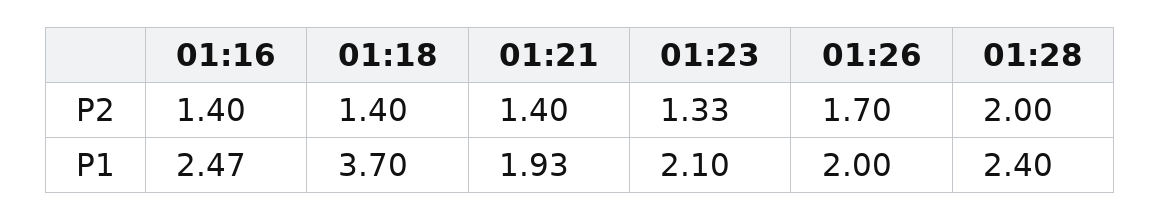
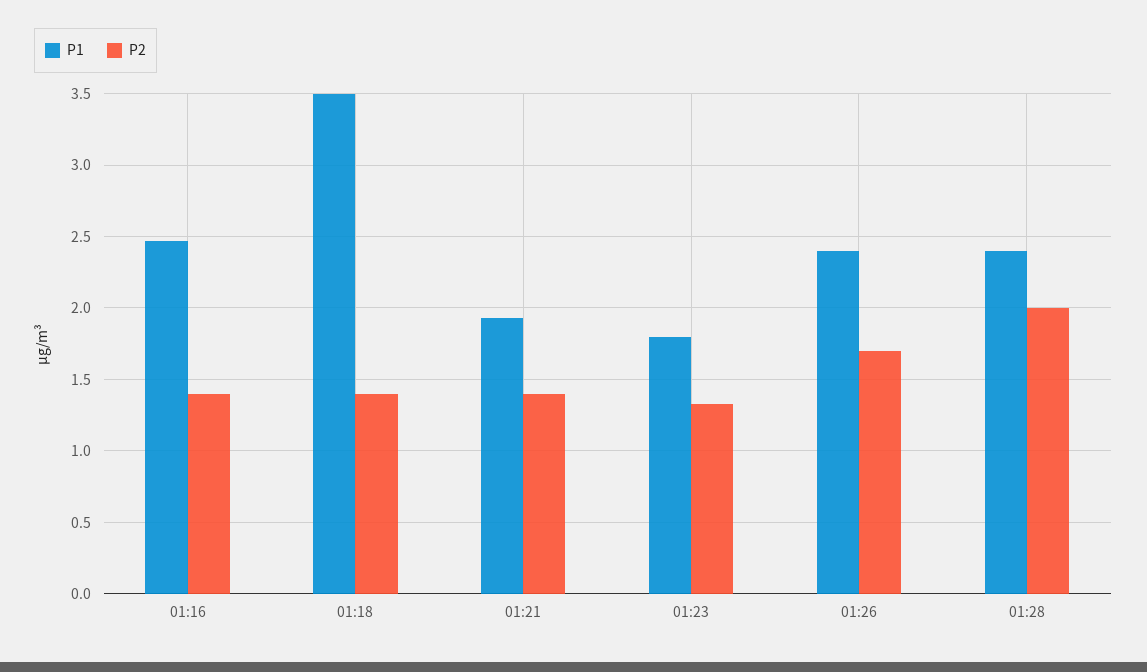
  {
    "P2": {
      "01:16": 1.4,
      "01:18": 1.4,
      "01:21": 1.4,
      "01:23": 1.33,
      "01:26": 1.7,
      "01:28": 2
    },
    "P1": {
      "01:16": 2.47,
-     "01:18": 3.7,
+     "01:18": 3.5,
      "01:21": 1.93,
-     "01:23": 2.1,
+     "01:23": 1.8,
-     "01:26": 2,
+     "01:26": 2.4,
      "01:28": 2.4
    }
  }

